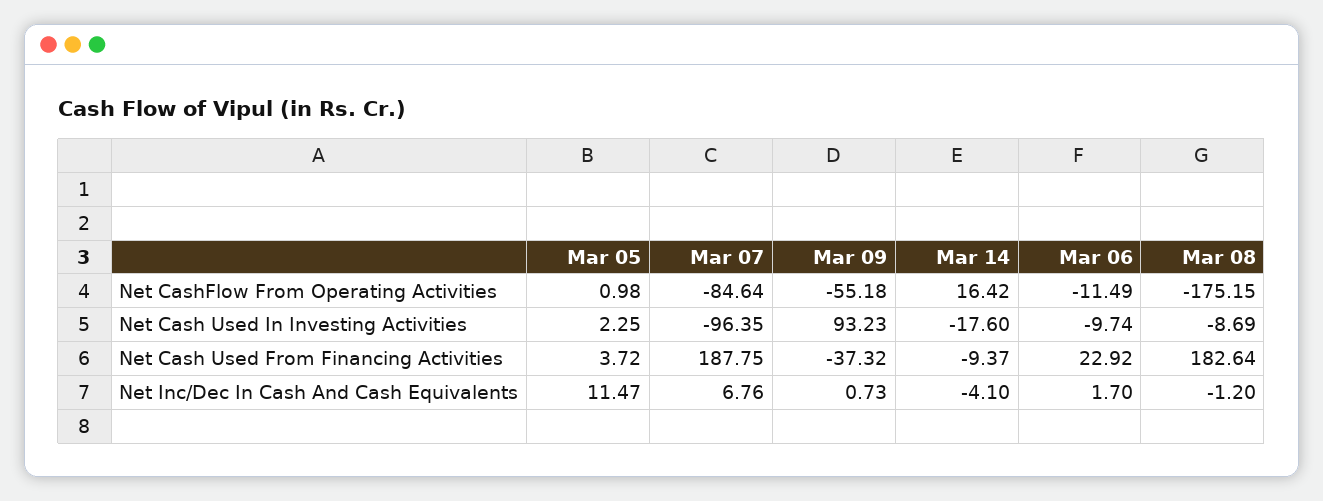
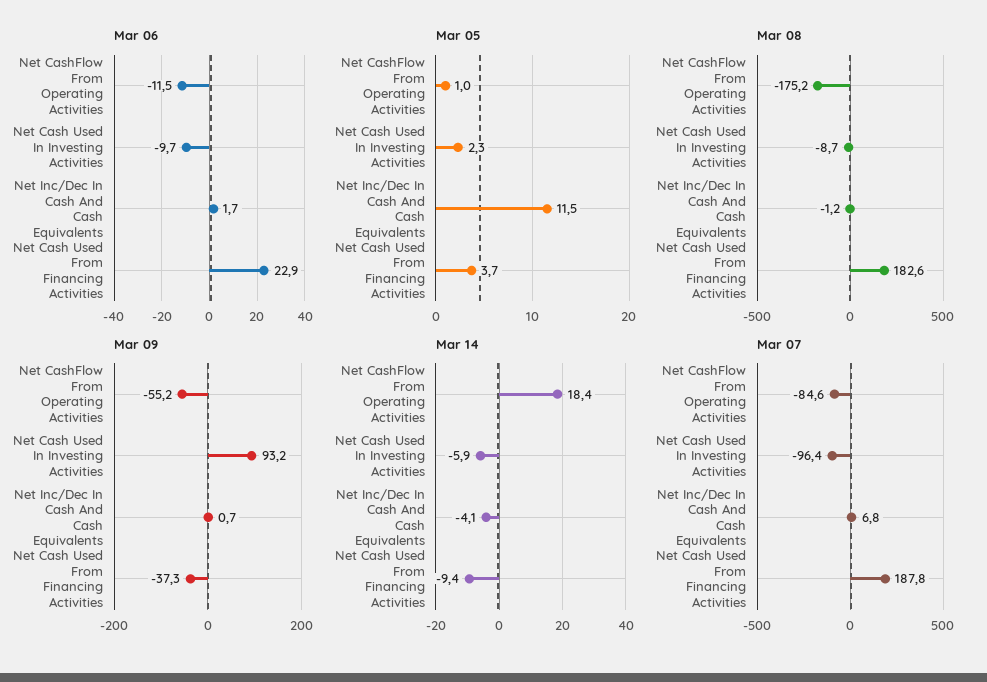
  {
    "Mar 05": {
      "Net CashFlow From Operating Activities": 0.98,
      "Net Cash Used In Investing Activities": 2.25,
      "Net Cash Used From Financing Activities": 3.72,
      "Net Inc/Dec In Cash And Cash Equivalents": 11.47
    },
    "Mar 07": {
      "Net CashFlow From Operating Activities": -84.64,
      "Net Cash Used In Investing Activities": -96.35,
      "Net Cash Used From Financing Activities": 187.75,
      "Net Inc/Dec In Cash And Cash Equivalents": 6.76
    },
    "Mar 09": {
      "Net CashFlow From Operating Activities": -55.18,
      "Net Cash Used In Investing Activities": 93.23,
      "Net Cash Used From Financing Activities": -37.32,
      "Net Inc/Dec In Cash And Cash Equivalents": 0.73
    },
    "Mar 14": {
-     "Net CashFlow From Operating Activities": 16.42,
+     "Net CashFlow From Operating Activities": 18.4,
-     "Net Cash Used In Investing Activities": -17.6,
+     "Net Cash Used In Investing Activities": -5.9,
      "Net Cash Used From Financing Activities": -9.37,
      "Net Inc/Dec In Cash And Cash Equivalents": -4.1
    },
    "Mar 06": {
      "Net CashFlow From Operating Activities": -11.49,
      "Net Cash Used In Investing Activities": -9.74,
      "Net Cash Used From Financing Activities": 22.92,
      "Net Inc/Dec In Cash And Cash Equivalents": 1.7
    },
    "Mar 08": {
      "Net CashFlow From Operating Activities": -175.15,
      "Net Cash Used In Investing Activities": -8.69,
      "Net Cash Used From Financing Activities": 182.64,
      "Net Inc/Dec In Cash And Cash Equivalents": -1.2
    }
  }

